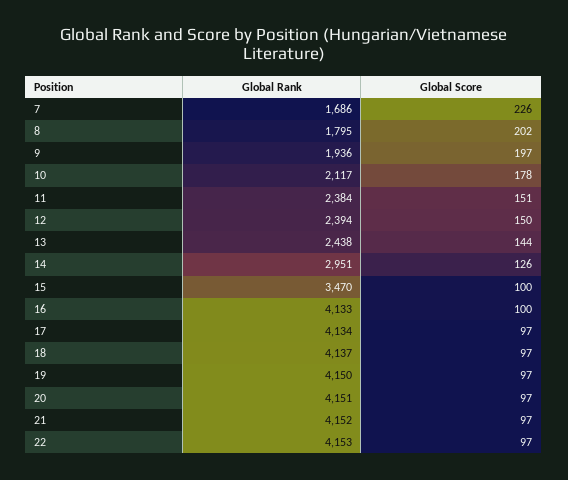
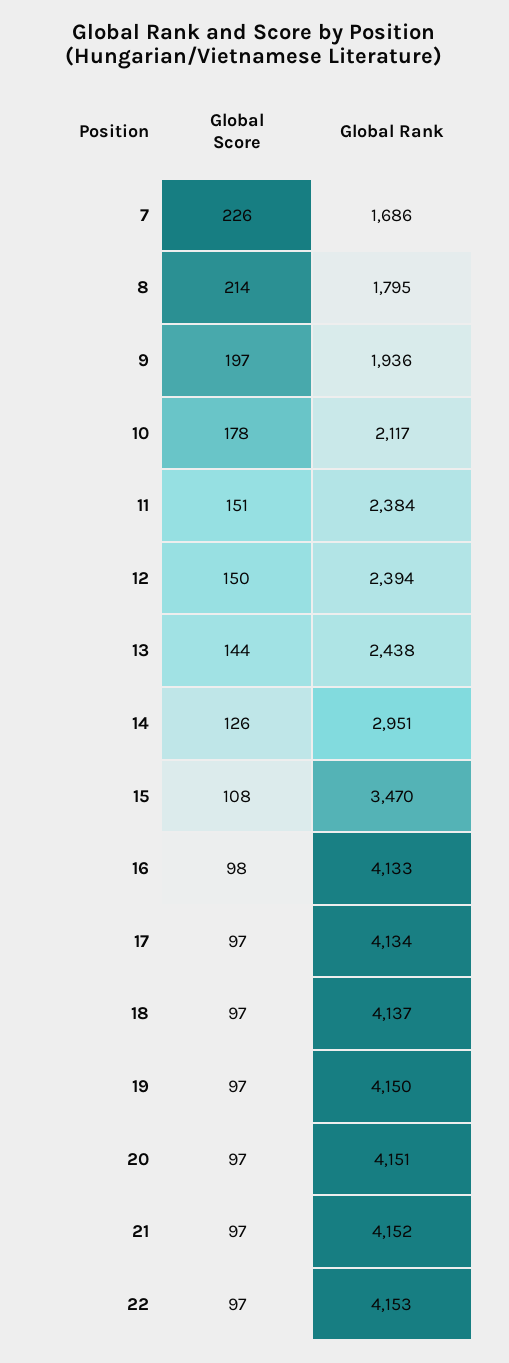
  {
    "Global Rank": {
      "7": 1686,
      "8": 1795,
      "9": 1936,
      "10": 2117,
      "11": 2384,
      "12": 2394,
      "13": 2438,
      "14": 2951,
      "15": 3470,
      "16": 4133,
      "17": 4134,
      "18": 4137,
      "19": 4150,
      "20": 4151,
      "21": 4152,
      "22": 4153
    },
    "Global Score": {
      "7": 226,
-     "8": 202,
+     "8": 214,
      "9": 197,
      "10": 178,
      "11": 151,
      "12": 150,
      "13": 144,
      "14": 126,
-     "15": 100,
+     "15": 108,
-     "16": 100,
+     "16": 98,
      "17": 97,
      "18": 97,
      "19": 97,
      "20": 97,
      "21": 97,
      "22": 97
    }
  }

